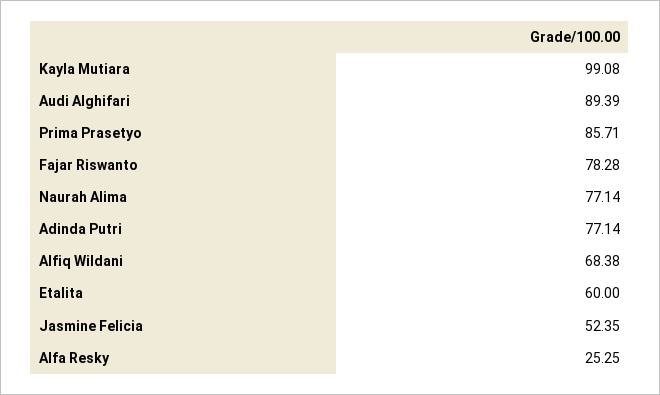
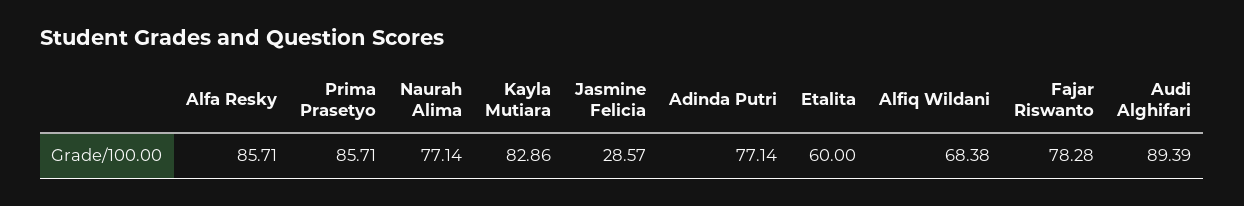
  {
-   "Kayla Mutiara": 99.08,
+   "Kayla Mutiara": 82.86,
    "Audi Alghifari": 89.39,
    "Prima Prasetyo": 85.71,
    "Fajar Riswanto": 78.28,
    "Naurah Alima": 77.14,
    "Adinda Putri": 77.14,
    "Alfiq Wildani": 68.38,
    "Etalita": 60,
-   "Jasmine Felicia": 52.35,
+   "Jasmine Felicia": 28.57,
-   "Alfa Resky": 25.25
+   "Alfa Resky": 85.71
  }

